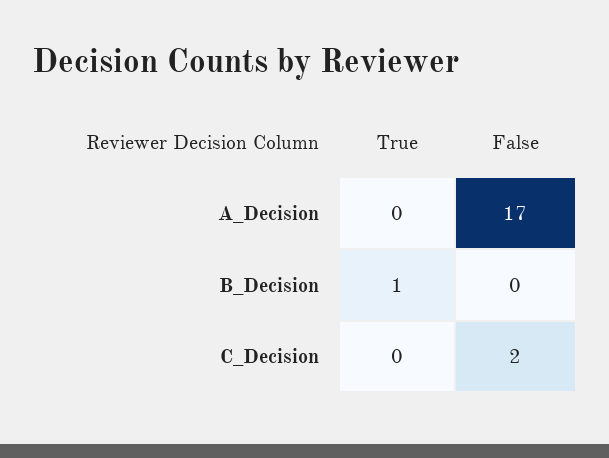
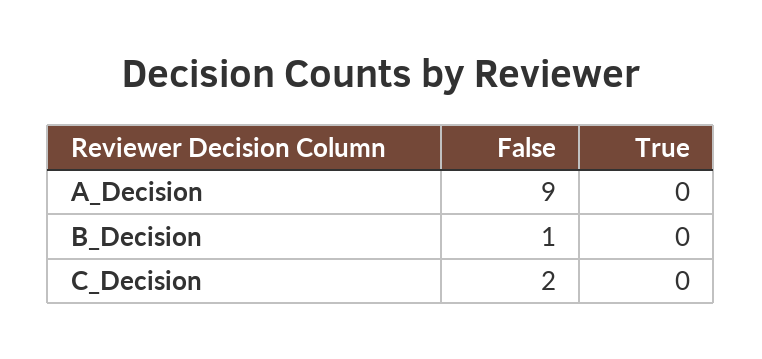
  {
    "True": {
      "A_Decision": 0,
-     "B_Decision": 1,
+     "B_Decision": 0,
      "C_Decision": 0
    },
    "False": {
-     "A_Decision": 17,
+     "A_Decision": 9,
-     "B_Decision": 0,
+     "B_Decision": 1,
      "C_Decision": 2
    }
  }

